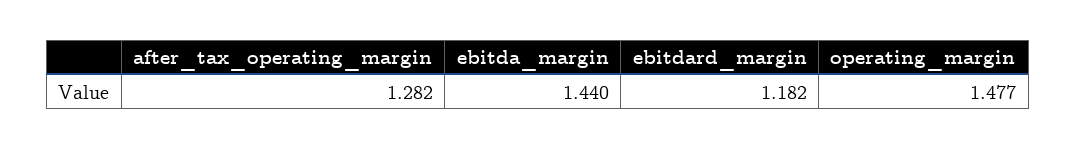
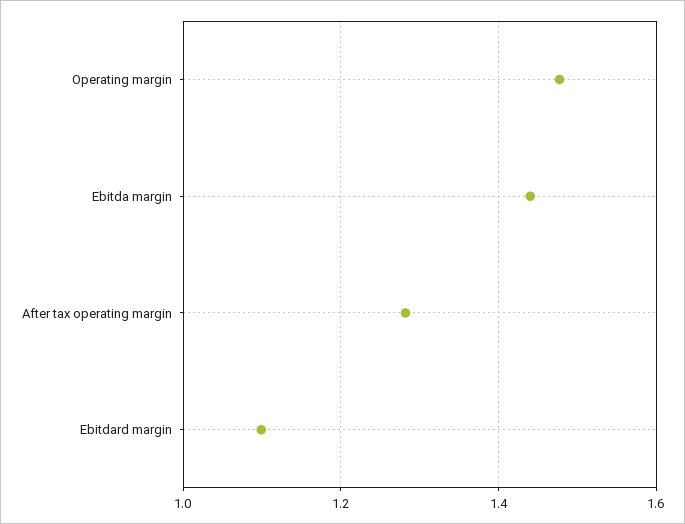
  {
    "after_tax_operating_margin": 1.282,
    "ebitda_margin": 1.44,
-   "ebitdard_margin": 1.182,
+   "ebitdard_margin": 1.1,
    "operating_margin": 1.477
  }

